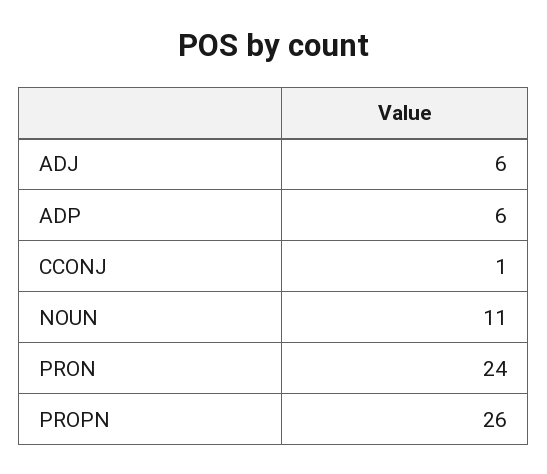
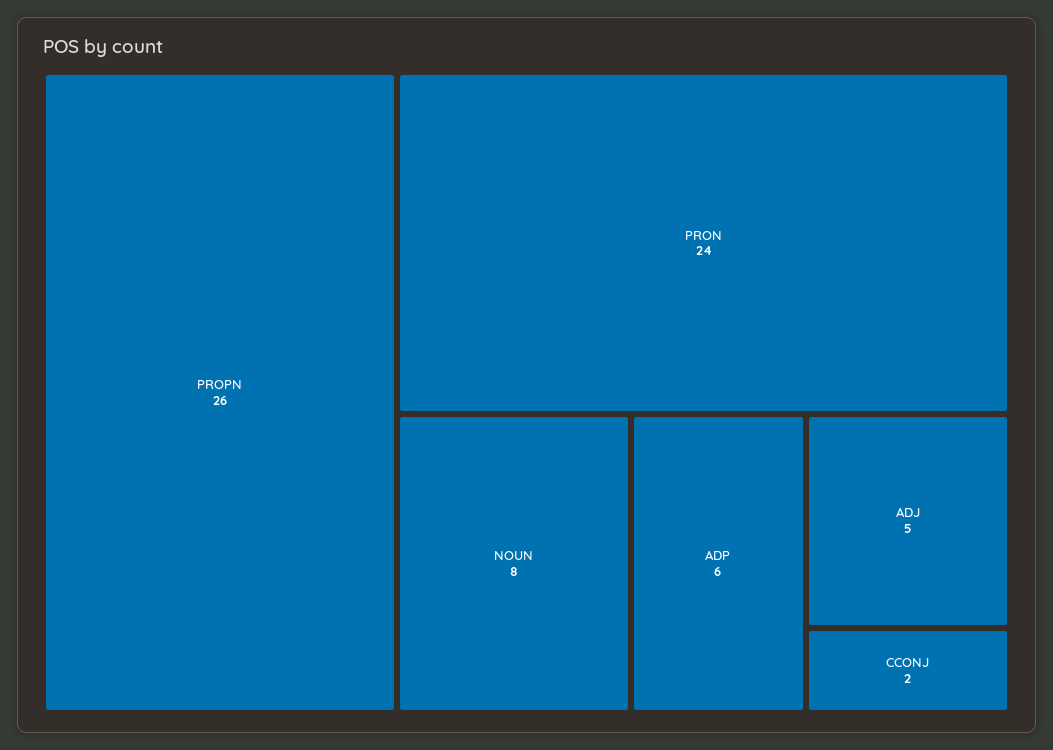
  {
-   "ADJ": 6,
+   "ADJ": 5,
    "ADP": 6,
-   "CCONJ": 1,
+   "CCONJ": 2,
-   "NOUN": 11,
+   "NOUN": 8,
    "PRON": 24,
    "PROPN": 26
  }

